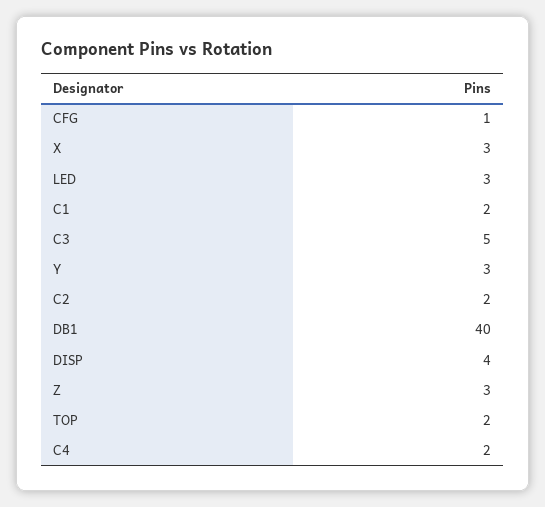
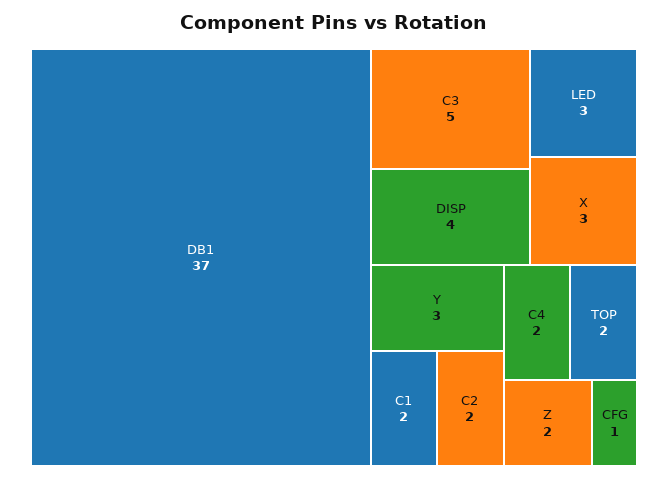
  {
    "CFG": 1,
    "X": 3,
    "LED": 3,
    "C1": 2,
    "C3": 5,
    "Y": 3,
    "C2": 2,
-   "DB1": 40,
+   "DB1": 37,
    "DISP": 4,
-   "Z": 3,
+   "Z": 2,
    "TOP": 2,
    "C4": 2
  }

